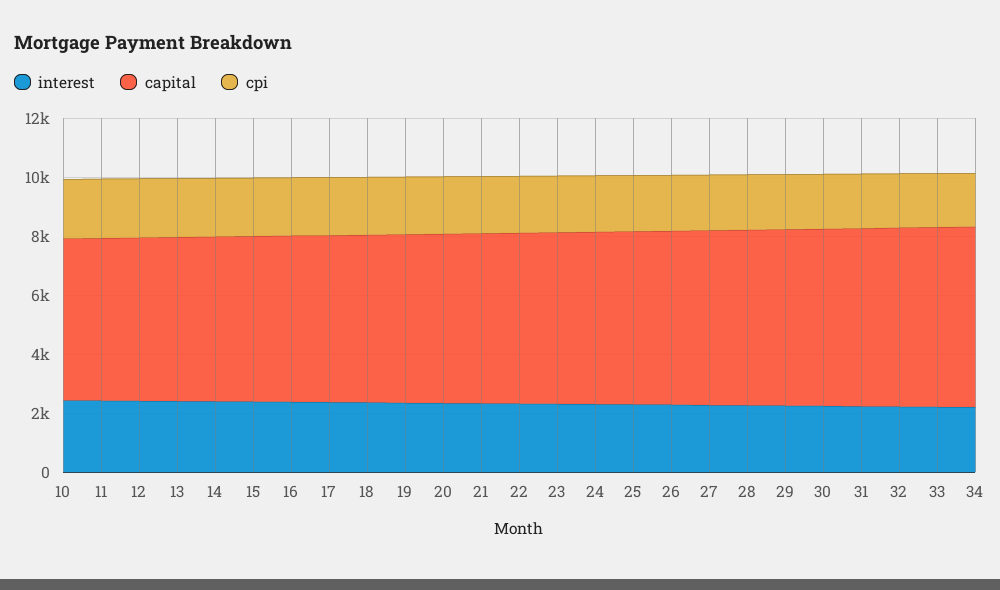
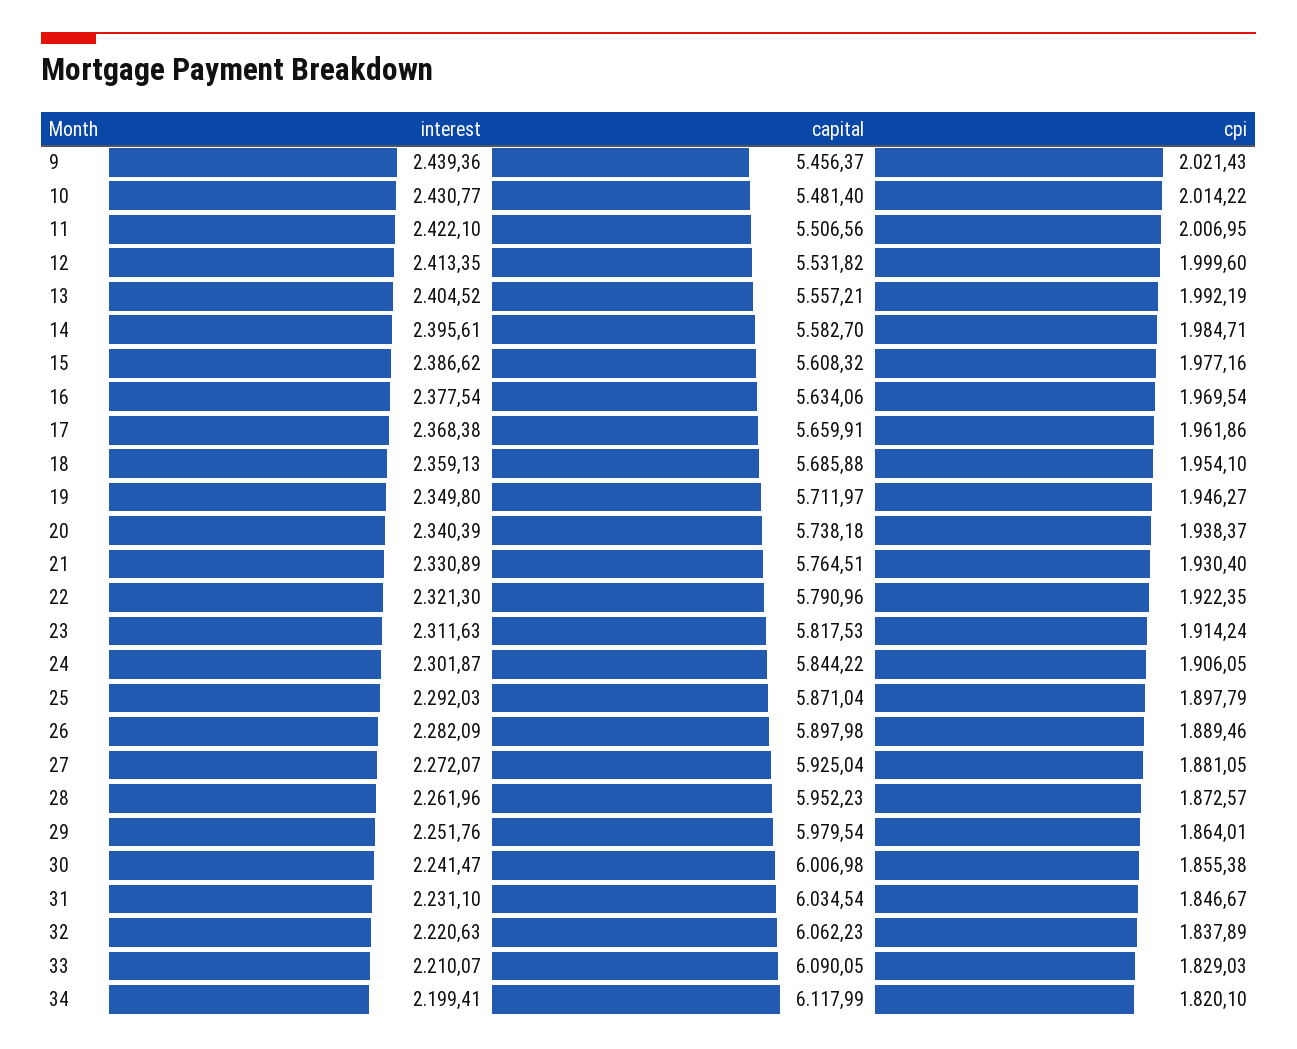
  {
    "interest": {
      "10": 2430.77,
      "11": 2422.1,
      "12": 2413.35,
      "13": 2404.52,
      "14": 2395.61,
      "15": 2386.62,
      "16": 2377.54,
      "17": 2368.38,
      "18": 2359.13,
      "19": 2349.8,
      "20": 2340.39,
      "21": 2330.89,
      "22": 2321.3,
      "23": 2311.63,
      "24": 2301.87,
      "25": 2292.03,
      "26": 2282.09,
      "27": 2272.07,
      "28": 2261.96,
      "29": 2251.76,
      "30": 2241.47,
      "31": 2231.1,
      "32": 2220.63,
      "33": 2210.07,
-     "34": 2199.41
+     "34": 2199.41,
+     "9": 2439.36
    },
    "capital": {
      "10": 5481.4,
      "11": 5506.56,
      "12": 5531.82,
      "13": 5557.21,
      "14": 5582.7,
      "15": 5608.32,
      "16": 5634.06,
      "17": 5659.91,
      "18": 5685.88,
      "19": 5711.97,
      "20": 5738.18,
      "21": 5764.51,
      "22": 5790.96,
      "23": 5817.53,
      "24": 5844.22,
      "25": 5871.04,
      "26": 5897.98,
      "27": 5925.04,
      "28": 5952.23,
      "29": 5979.54,
      "30": 6006.98,
      "31": 6034.54,
      "32": 6062.23,
      "33": 6090.05,
-     "34": 6117.99
+     "34": 6117.99,
+     "9": 5456.37
    },
    "cpi": {
      "10": 2014.22,
      "11": 2006.95,
      "12": 1999.6,
      "13": 1992.19,
      "14": 1984.71,
      "15": 1977.16,
      "16": 1969.54,
      "17": 1961.86,
      "18": 1954.1,
      "19": 1946.27,
      "20": 1938.37,
      "21": 1930.4,
      "22": 1922.35,
      "23": 1914.24,
      "24": 1906.05,
      "25": 1897.79,
      "26": 1889.46,
      "27": 1881.05,
      "28": 1872.57,
      "29": 1864.01,
      "30": 1855.38,
      "31": 1846.67,
      "32": 1837.89,
      "33": 1829.03,
-     "34": 1820.1
+     "34": 1820.1,
+     "9": 2021.43
    }
  }

